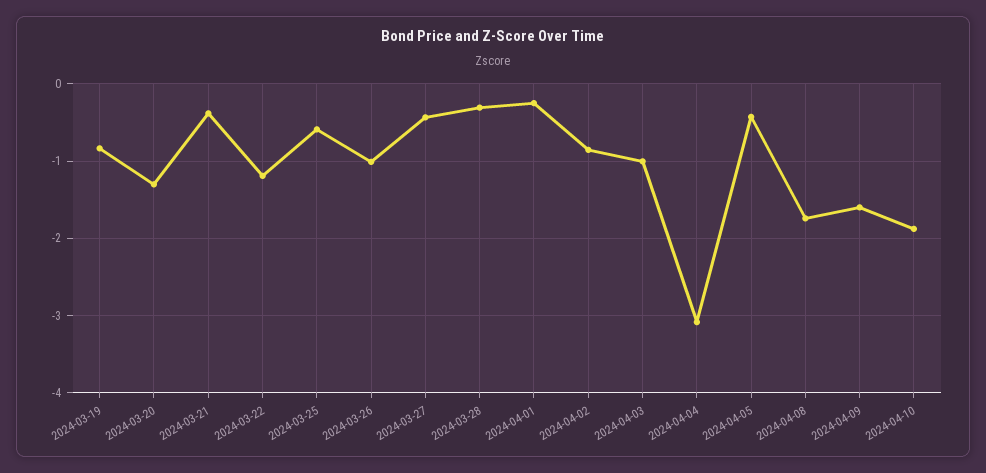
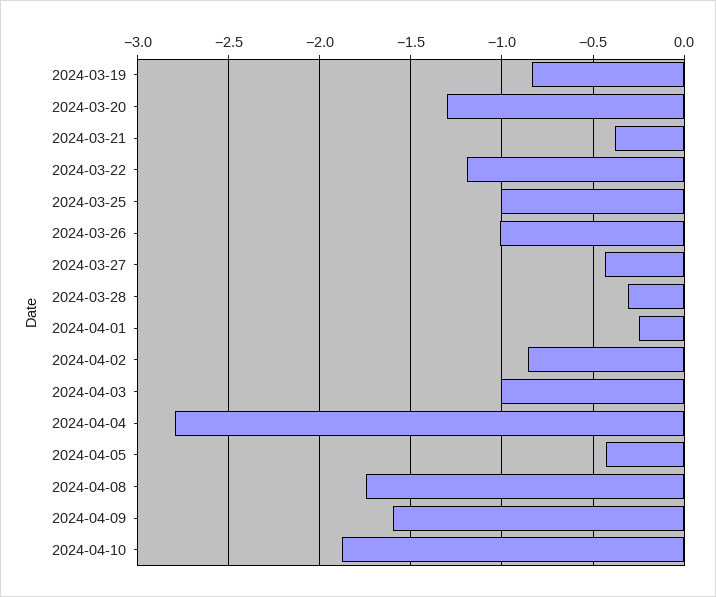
  {
    "2024-03-19": -0.85,
    "2024-03-20": -1.3,
    "2024-03-21": -0.4,
    "2024-03-22": -1.2,
-   "2024-03-25": -0.6,
+   "2024-03-25": -1,
    "2024-03-26": -1,
    "2024-03-27": -0.45,
    "2024-03-28": -0.3,
    "2024-04-01": -0.25,
    "2024-04-02": -0.85,
    "2024-04-03": -1,
-   "2024-04-04": -3.1,
+   "2024-04-04": -2.8,
    "2024-04-05": -0.45,
    "2024-04-08": -1.75,
    "2024-04-09": -1.6,
    "2024-04-10": -1.9
  }

